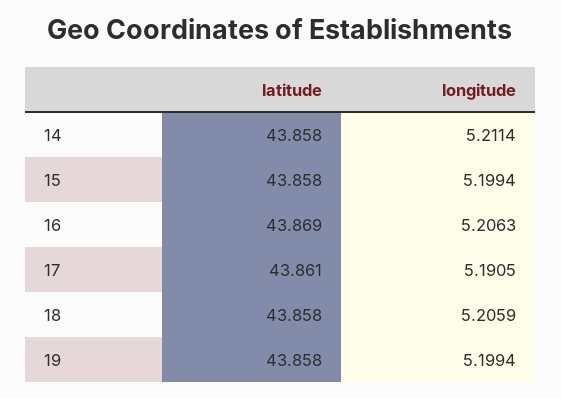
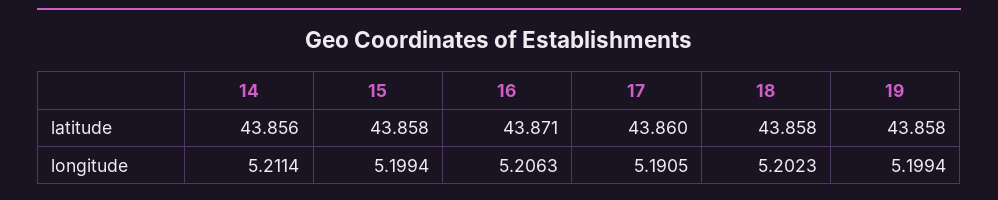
  {
    "latitude": {
-     "14": 43.858,
+     "14": 43.856,
      "15": 43.858,
-     "16": 43.869,
+     "16": 43.871,
-     "17": 43.861,
+     "17": 43.86,
      "18": 43.858,
      "19": 43.858
    },
    "longitude": {
      "14": 5.2114,
      "15": 5.1994,
      "16": 5.2063,
      "17": 5.1905,
-     "18": 5.2059,
+     "18": 5.2023,
      "19": 5.1994
    }
  }

